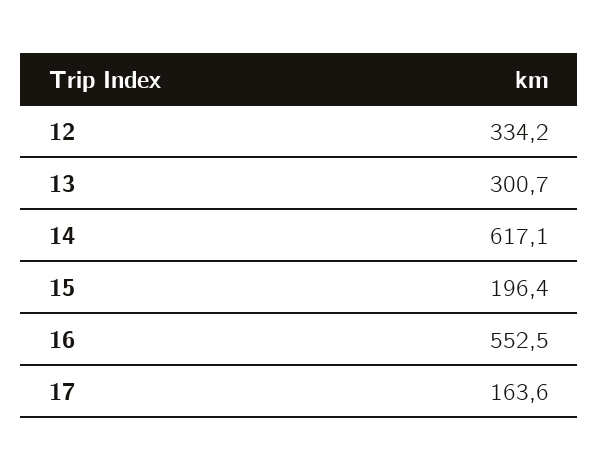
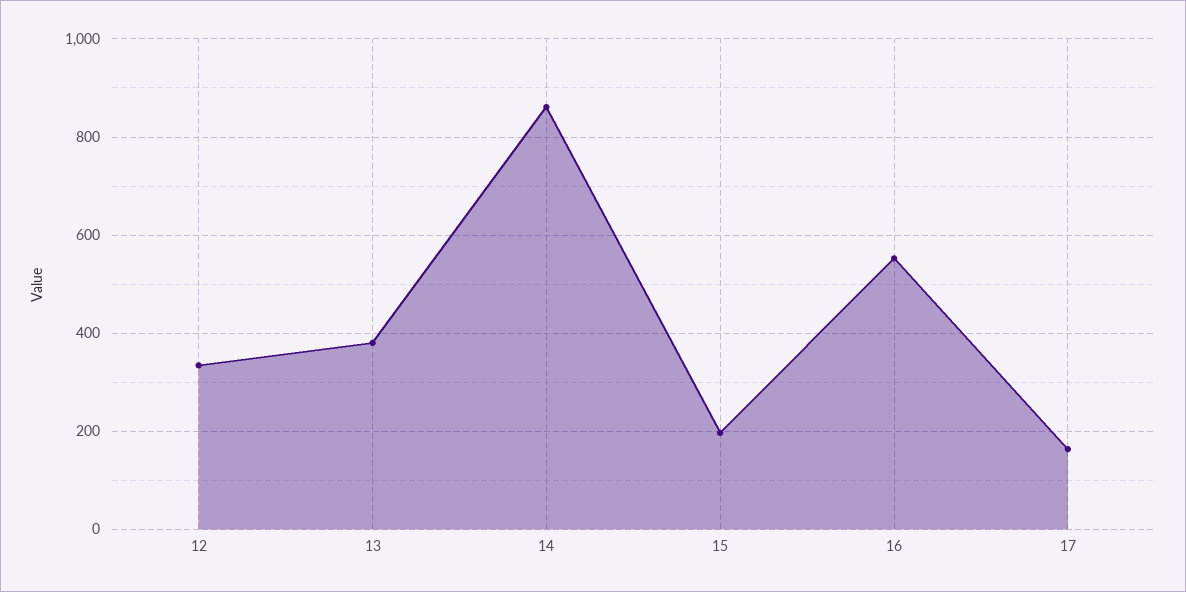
  {
    "12": 334.2,
-   "13": 300.7,
+   "13": 380,
-   "14": 617.1,
+   "14": 860,
    "15": 196.4,
    "16": 552.5,
    "17": 163.6
  }

